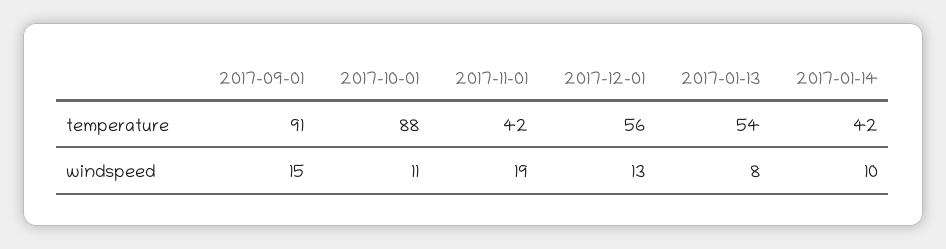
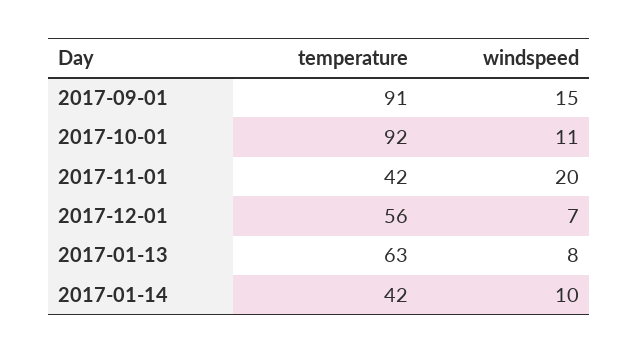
  {
    "2017-09-01": {
      "temperature": 91,
      "windspeed": 15
    },
    "2017-10-01": {
-     "temperature": 88,
+     "temperature": 92,
      "windspeed": 11
    },
    "2017-11-01": {
      "temperature": 42,
-     "windspeed": 19
+     "windspeed": 20
    },
    "2017-12-01": {
      "temperature": 56,
-     "windspeed": 13
+     "windspeed": 7
    },
    "2017-01-13": {
-     "temperature": 54,
+     "temperature": 63,
      "windspeed": 8
    },
    "2017-01-14": {
      "temperature": 42,
      "windspeed": 10
    }
  }

